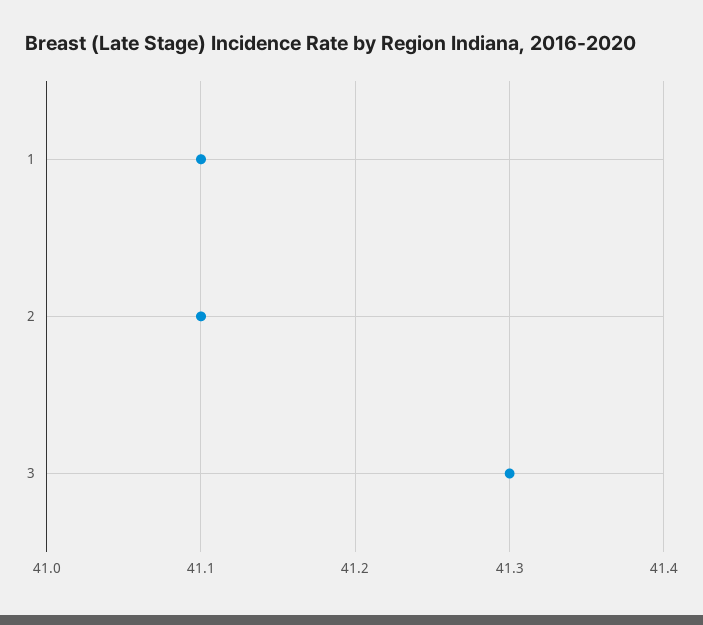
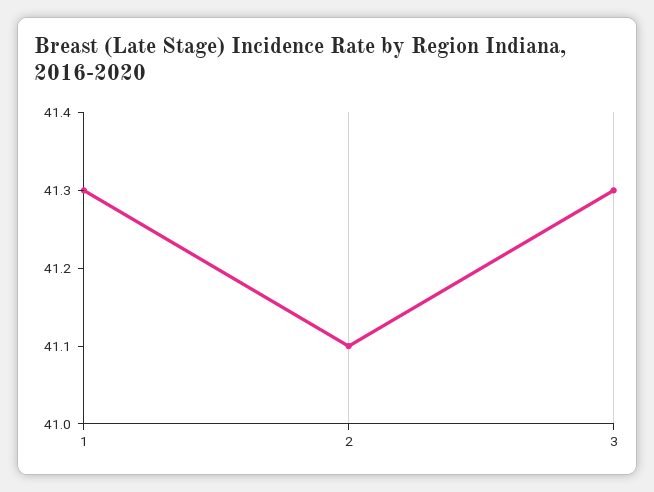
  {
-   "1": 41.1,
+   "1": 41.3,
    "2": 41.1,
    "3": 41.3
  }

